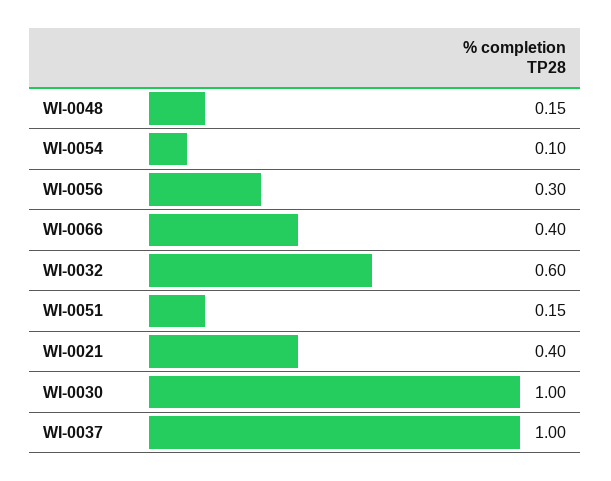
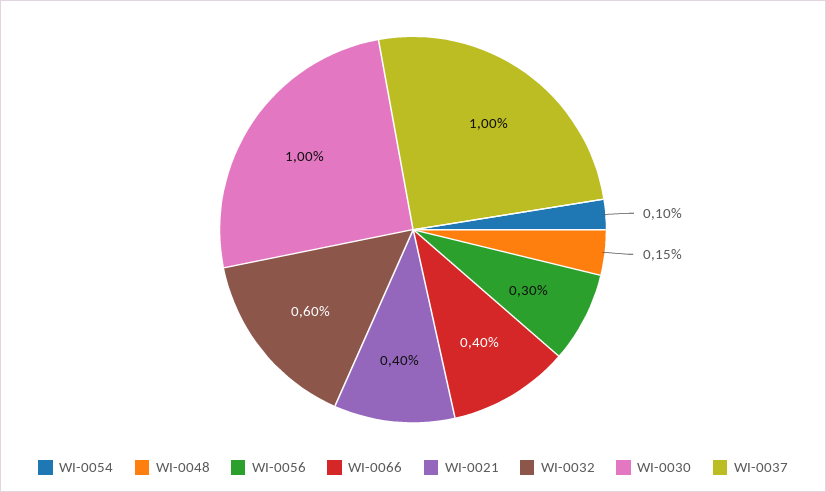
  {
    "WI-0048": 0.15,
    "WI-0054": 0.1,
    "WI-0056": 0.3,
    "WI-0066": 0.4,
    "WI-0032": 0.6,
-   "WI-0051": 0.15,
    "WI-0021": 0.4,
    "WI-0030": 1,
    "WI-0037": 1
  }

